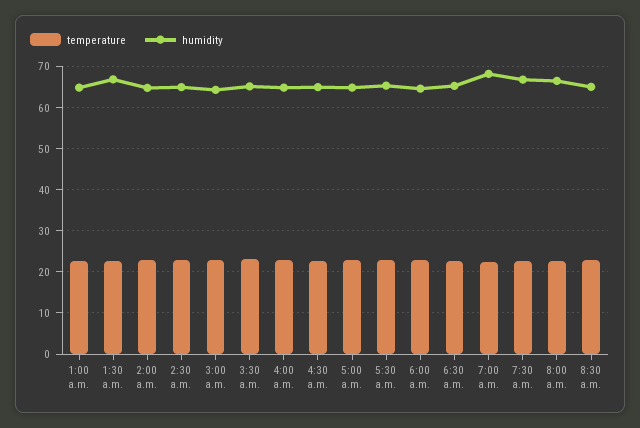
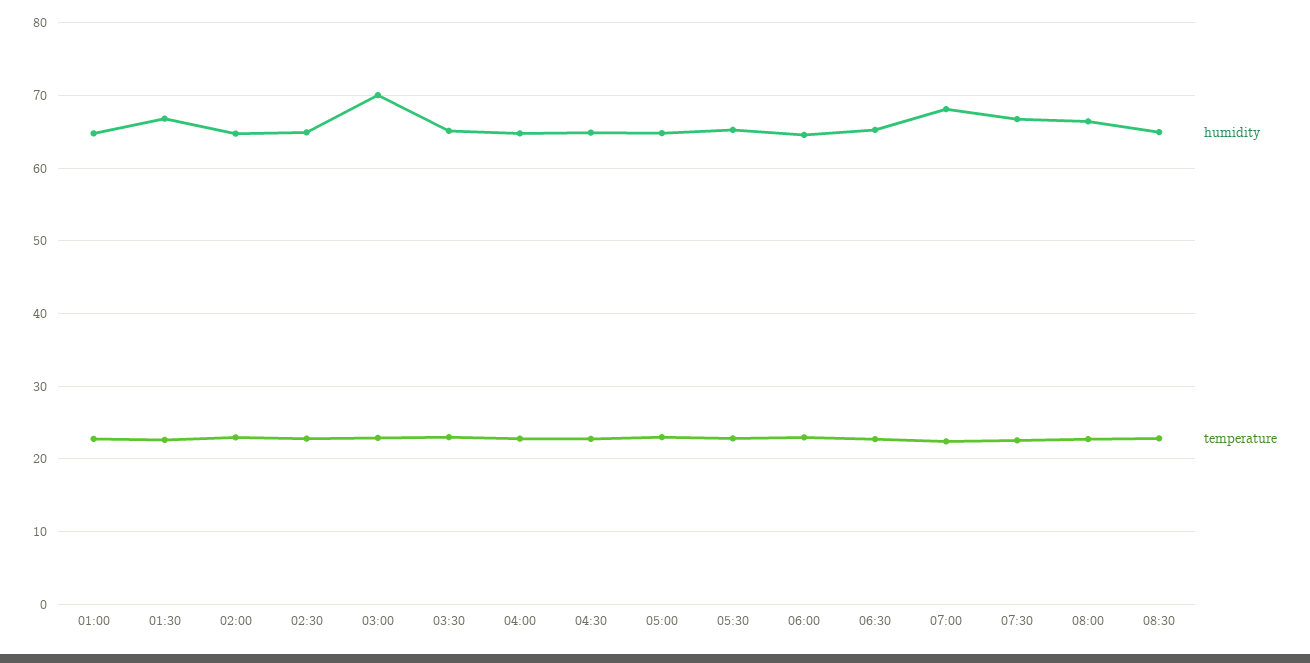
  {
    "temperature": {
      "1:00 a.m.": 23,
      "1:30 a.m.": 23,
      "2:00 a.m.": 23,
      "2:30 a.m.": 23,
      "3:00 a.m.": 23,
      "3:30 a.m.": 23,
      "4:00 a.m.": 23,
      "4:30 a.m.": 23,
      "5:00 a.m.": 23,
      "5:30 a.m.": 23,
      "6:00 a.m.": 23,
      "6:30 a.m.": 23,
      "7:00 a.m.": 22,
      "7:30 a.m.": 23,
      "8:00 a.m.": 23,
      "8:30 a.m.": 23
    },
    "humidity": {
      "1:00 a.m.": 65,
      "1:30 a.m.": 67,
      "2:00 a.m.": 65,
      "2:30 a.m.": 65,
-     "3:00 a.m.": 64,
+     "3:00 a.m.": 70,
      "3:30 a.m.": 65,
      "4:00 a.m.": 65,
      "4:30 a.m.": 65,
      "5:00 a.m.": 65,
      "5:30 a.m.": 65,
      "6:00 a.m.": 65,
      "6:30 a.m.": 65,
      "7:00 a.m.": 68,
      "7:30 a.m.": 67,
      "8:00 a.m.": 66,
      "8:30 a.m.": 65
    }
  }

